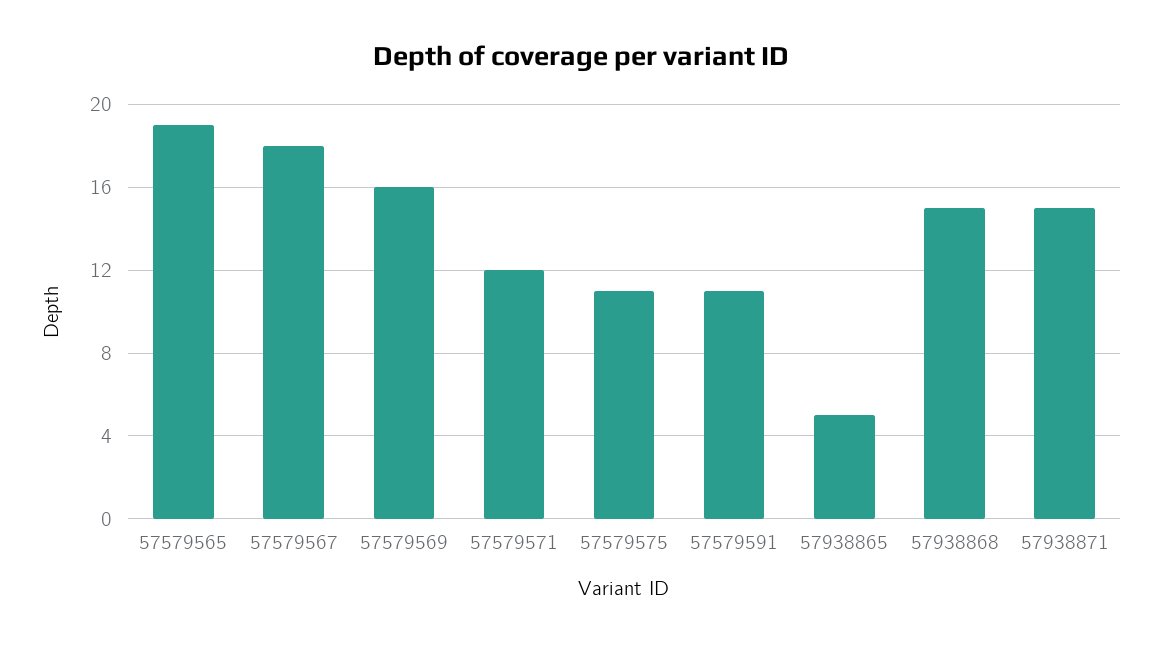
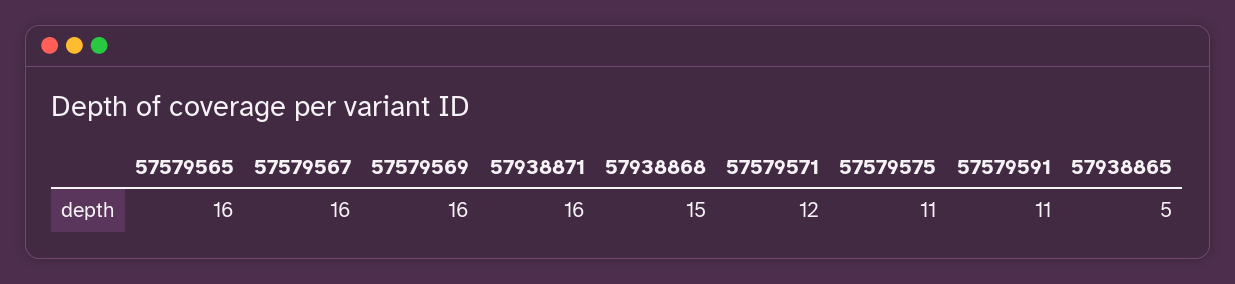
  {
-   "57579565": 19,
+   "57579565": 16,
-   "57579567": 18,
+   "57579567": 16,
    "57579569": 16,
    "57579571": 12,
    "57579575": 11,
    "57579591": 11,
    "57938865": 5,
    "57938868": 15,
-   "57938871": 15
+   "57938871": 16
  }

